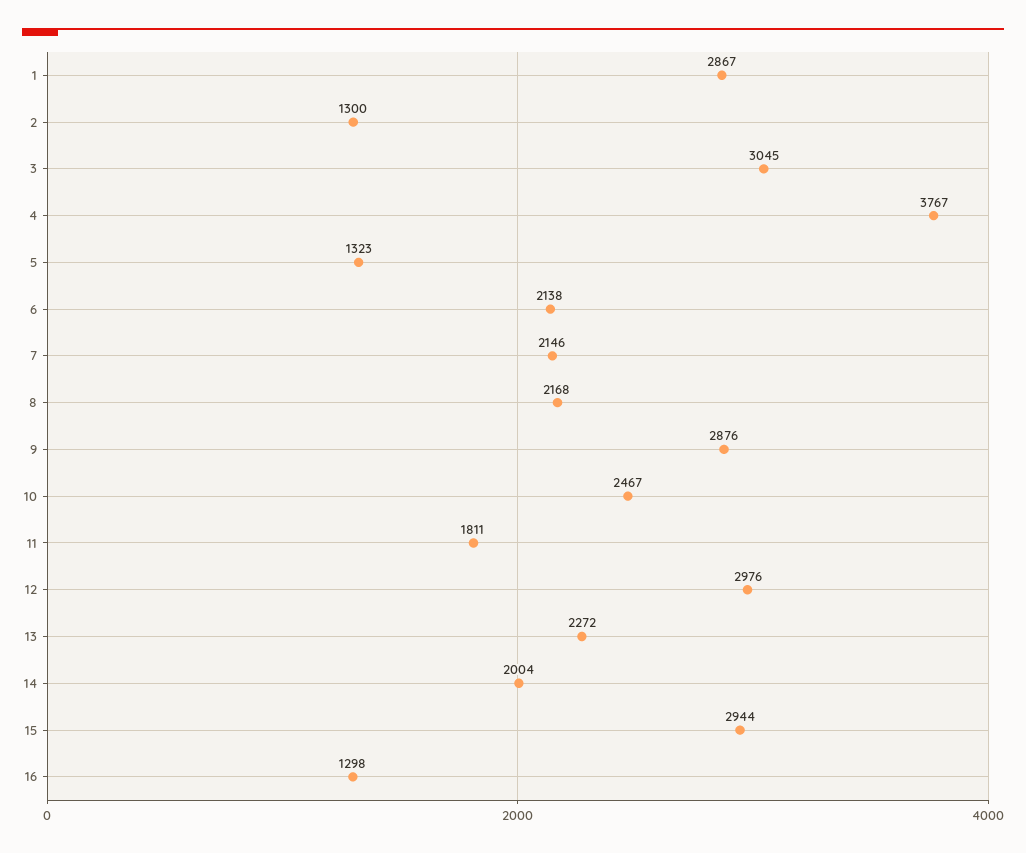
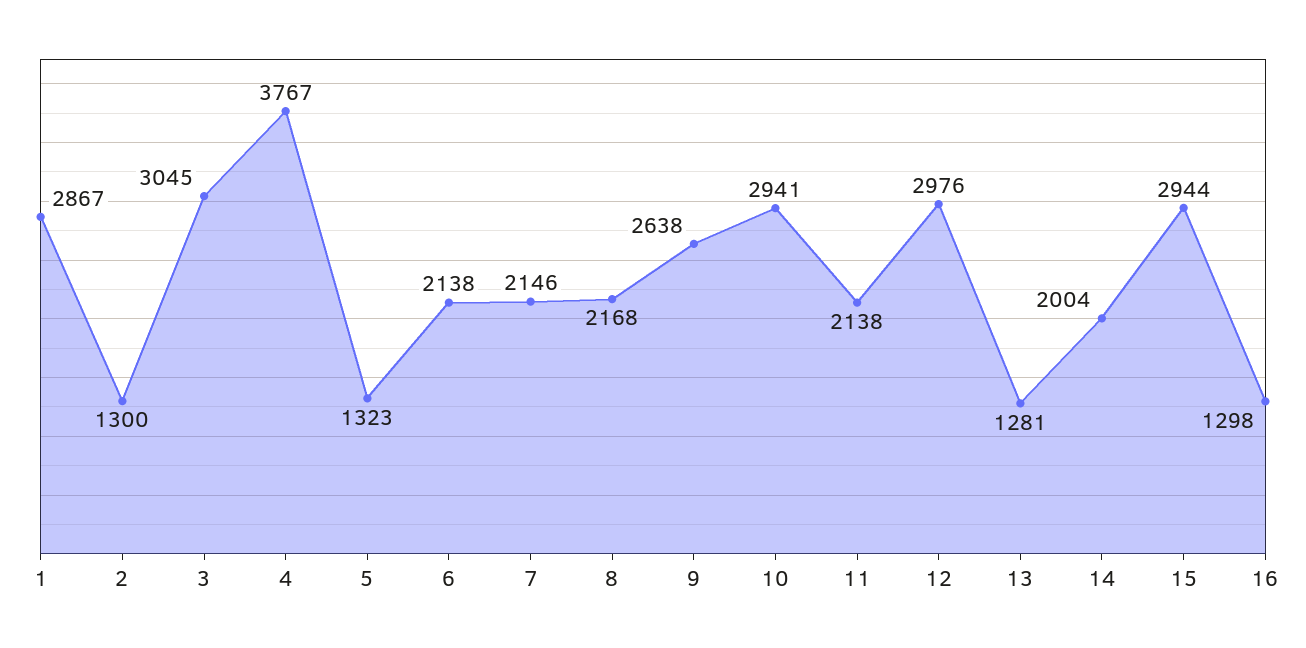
  {
    "1": 2867,
    "2": 1300,
    "3": 3045,
    "4": 3767,
    "5": 1323,
    "6": 2138,
    "7": 2146,
    "8": 2168,
-   "9": 2876,
+   "9": 2638,
-   "10": 2467,
+   "10": 2941,
-   "11": 1811,
+   "11": 2138,
    "12": 2976,
-   "13": 2272,
+   "13": 1281,
    "14": 2004,
    "15": 2944,
    "16": 1298
  }

